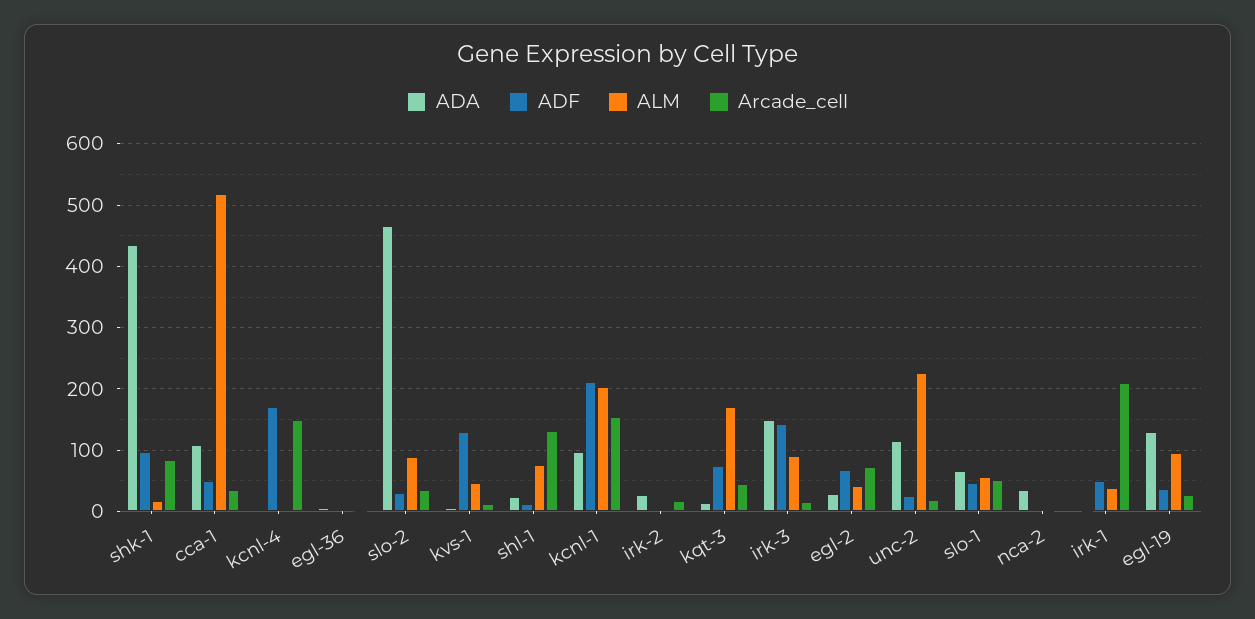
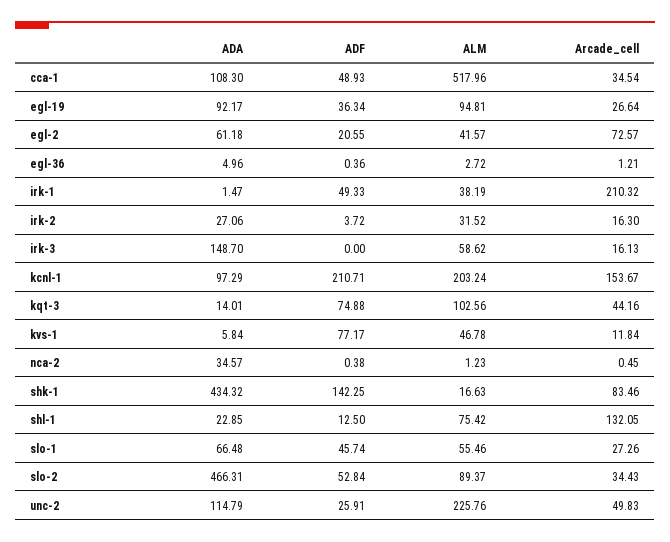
  {
    "ADA": {
      "shk-1": 434.32,
      "cca-1": 108.3,
-     "kcnl-4": 0,
      "egl-36": 4.96,
      "slo-2": 466.31,
      "kvs-1": 5.84,
      "shl-1": 22.85,
      "kcnl-1": 97.29,
      "irk-2": 27.06,
      "kqt-3": 14.01,
      "irk-3": 148.7,
-     "egl-2": 30,
+     "egl-2": 61.18,
      "unc-2": 114.79,
      "slo-1": 66.48,
      "nca-2": 34.57,
      "irk-1": 1.47,
-     "egl-19": 130
+     "egl-19": 92.17
    },
    "ADF": {
-     "shk-1": 100,
+     "shk-1": 142.25,
      "cca-1": 48.93,
-     "kcnl-4": 170,
      "egl-36": 0.36,
-     "slo-2": 30,
+     "slo-2": 52.84,
-     "kvs-1": 130,
+     "kvs-1": 77.17,
      "shl-1": 12.5,
      "kcnl-1": 210.71,
      "irk-2": 3.72,
      "kqt-3": 74.88,
-     "irk-3": 140,
+     "irk-3": 0,
-     "egl-2": 70,
+     "egl-2": 20.55,
      "unc-2": 25.91,
      "slo-1": 45.74,
      "nca-2": 0.38,
      "irk-1": 49.33,
      "egl-19": 36.34
    },
    "ALM": {
      "shk-1": 16.63,
      "cca-1": 517.96,
-     "kcnl-4": 0,
      "egl-36": 2.72,
      "slo-2": 89.37,
      "kvs-1": 46.78,
      "shl-1": 75.42,
      "kcnl-1": 203.24,
-     "irk-2": 0,
+     "irk-2": 31.52,
-     "kqt-3": 170,
+     "kqt-3": 102.56,
-     "irk-3": 90,
+     "irk-3": 58.62,
      "egl-2": 41.57,
      "unc-2": 225.76,
      "slo-1": 55.46,
      "nca-2": 1.23,
      "irk-1": 38.19,
      "egl-19": 94.81
    },
    "Arcade_cell": {
      "shk-1": 83.46,
      "cca-1": 34.54,
-     "kcnl-4": 150,
      "egl-36": 1.21,
      "slo-2": 34.43,
      "kvs-1": 11.84,
      "shl-1": 132.05,
      "kcnl-1": 153.67,
      "irk-2": 16.3,
      "kqt-3": 44.16,
      "irk-3": 16.13,
      "egl-2": 72.57,
-     "unc-2": 20,
+     "unc-2": 49.83,
-     "slo-1": 50,
+     "slo-1": 27.26,
      "nca-2": 0.45,
      "irk-1": 210.32,
      "egl-19": 26.64
    }
  }

